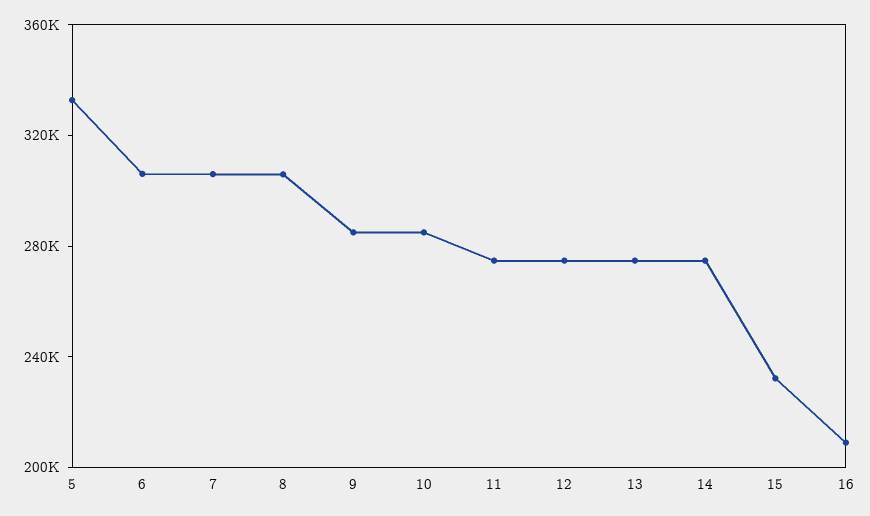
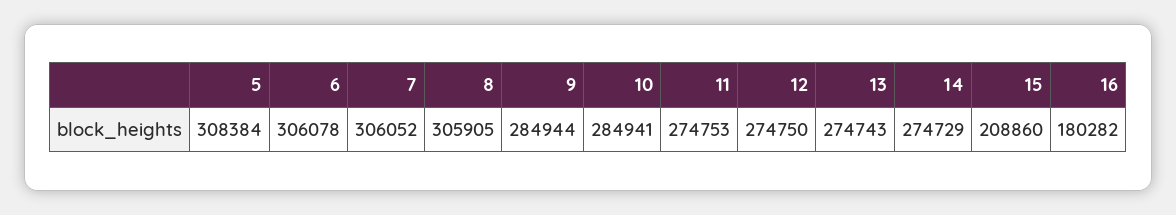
  {
-   "5": 330000,
+   "5": 308384,
    "6": 306078,
    "7": 306052,
    "8": 305905,
    "9": 284944,
    "10": 284941,
    "11": 274753,
    "12": 274750,
    "13": 274743,
    "14": 274729,
-   "15": 230000,
+   "15": 208860,
-   "16": 210000
+   "16": 180282
  }

